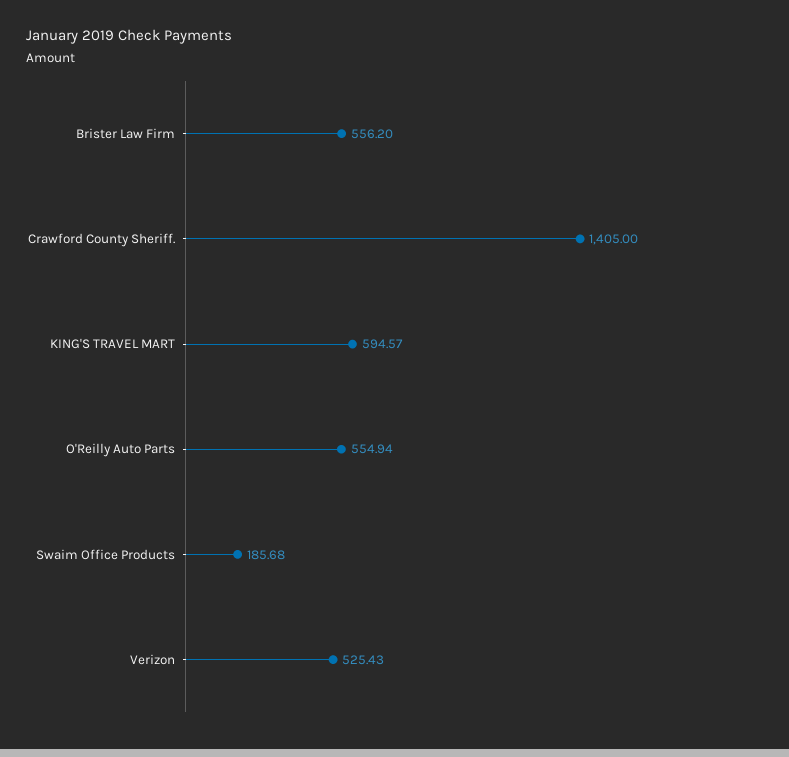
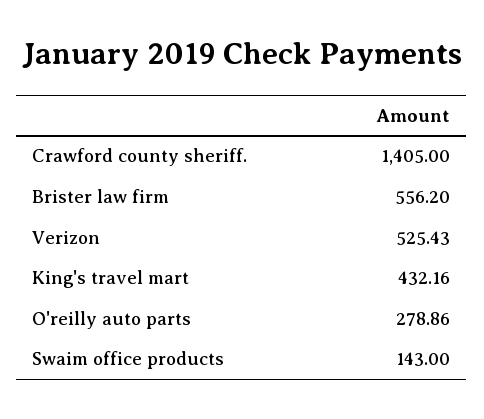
  {
    "Brister Law Firm": 556.2,
    "Crawford County Sheriff.": 1405,
-   "KING'S TRAVEL MART": 594.57,
+   "KING'S TRAVEL MART": 432.16,
-   "O'Reilly Auto Parts": 554.94,
+   "O'Reilly Auto Parts": 278.86,
-   "Swaim Office Products": 185.68,
+   "Swaim Office Products": 143,
    "Verizon": 525.43
  }

